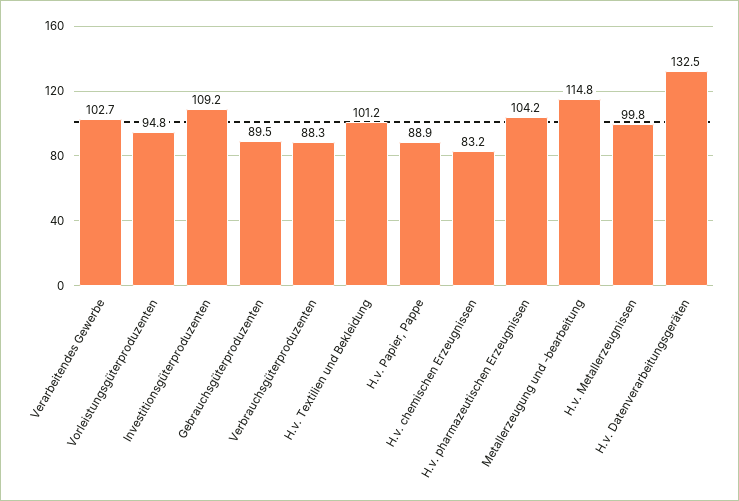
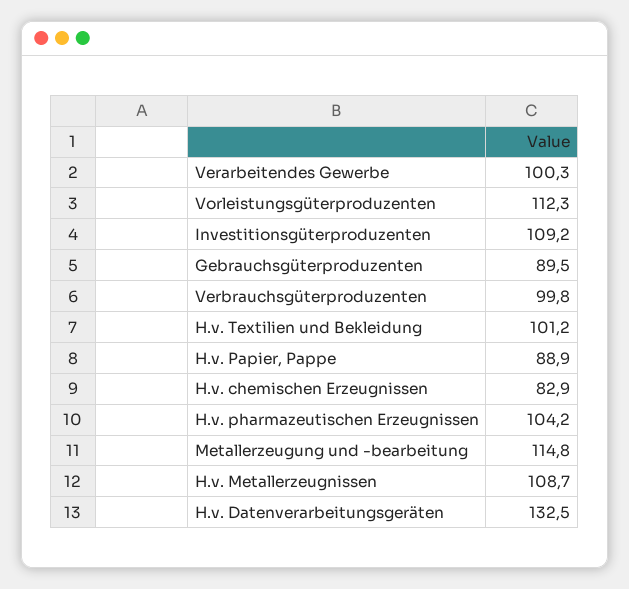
  {
-   "Verarbeitendes Gewerbe": 102.7,
+   "Verarbeitendes Gewerbe": 100.3,
-   "Vorleistungsgüterproduzenten": 94.8,
+   "Vorleistungsgüterproduzenten": 112.3,
    "Investitionsgüterproduzenten": 109.2,
    "Gebrauchsgüterproduzenten": 89.5,
-   "Verbrauchsgüterproduzenten": 88.3,
+   "Verbrauchsgüterproduzenten": 99.8,
    "H.v. Textilien und Bekleidung": 101.2,
    "H.v. Papier, Pappe": 88.9,
-   "H.v. chemischen Erzeugnissen": 83.2,
+   "H.v. chemischen Erzeugnissen": 82.9,
    "H.v. pharmazeutischen Erzeugnissen": 104.2,
    "Metallerzeugung und -bearbeitung": 114.8,
-   "H.v. Metallerzeugnissen": 99.8,
+   "H.v. Metallerzeugnissen": 108.7,
    "H.v. Datenverarbeitungsgeräten": 132.5
  }

